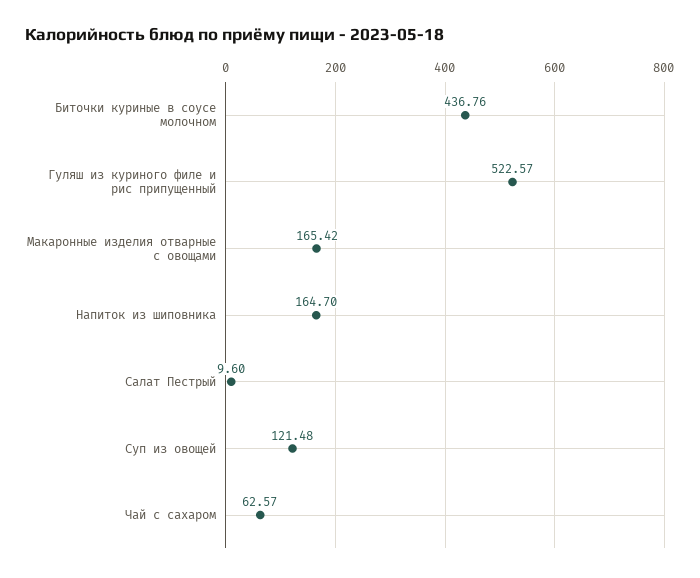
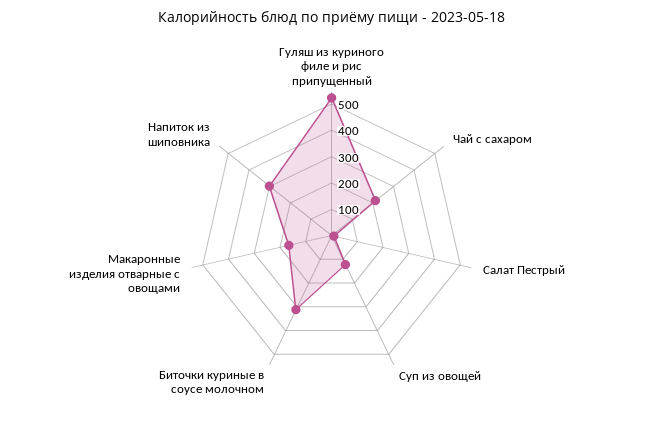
  {
-   "Биточки куриные в соусе молочном": 436.76,
+   "Биточки куриные в соусе молочном": 300,
    "Гуляш из куриного филе и рис припущенный": 522.57,
    "Макаронные изделия отварные с овощами": 165.42,
-   "Напиток из шиповника": 164.7,
+   "Напиток из шиповника": 300,
    "Салат Пестрый": 9.6,
    "Суп из овощей": 121.48,
-   "Чай с сахаром": 62.57
+   "Чай с сахаром": 200
  }

